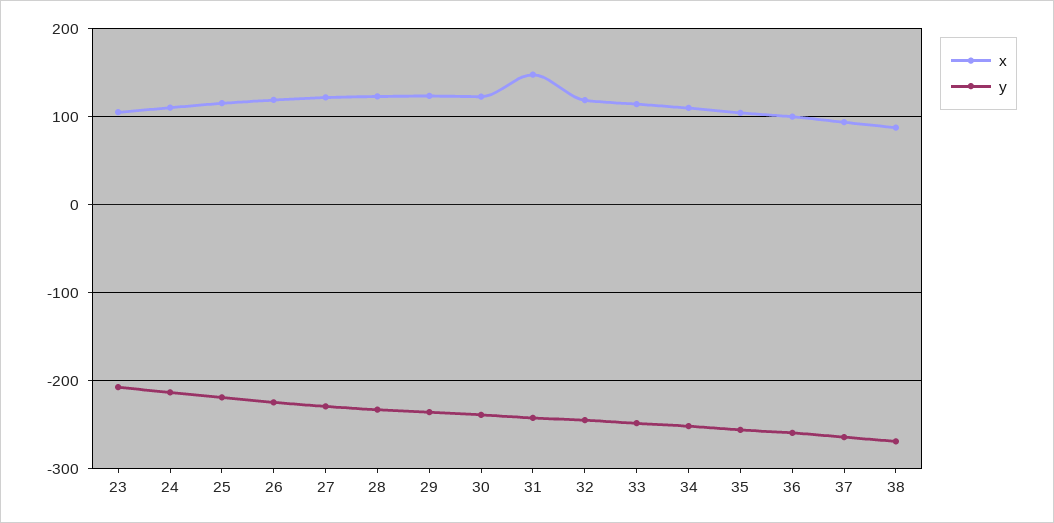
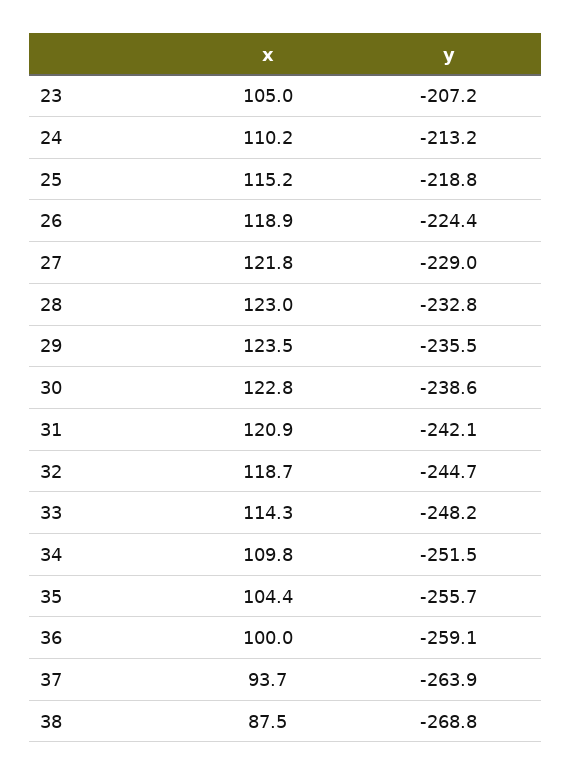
  {
    "x": {
      "23": 105,
      "24": 110.2,
      "25": 115.2,
      "26": 118.9,
      "27": 121.8,
      "28": 123,
      "29": 123.5,
      "30": 122.8,
-     "31": 150,
+     "31": 120.9,
      "32": 118.7,
      "33": 114.3,
      "34": 109.8,
      "35": 104.4,
      "36": 100,
      "37": 93.7,
      "38": 87.5
    },
    "y": {
      "23": -207.2,
      "24": -213.2,
      "25": -218.8,
      "26": -224.4,
      "27": -229,
      "28": -232.8,
      "29": -235.5,
      "30": -238.6,
      "31": -242.1,
      "32": -244.7,
      "33": -248.2,
      "34": -251.5,
      "35": -255.7,
      "36": -259.1,
      "37": -263.9,
      "38": -268.8
    }
  }

